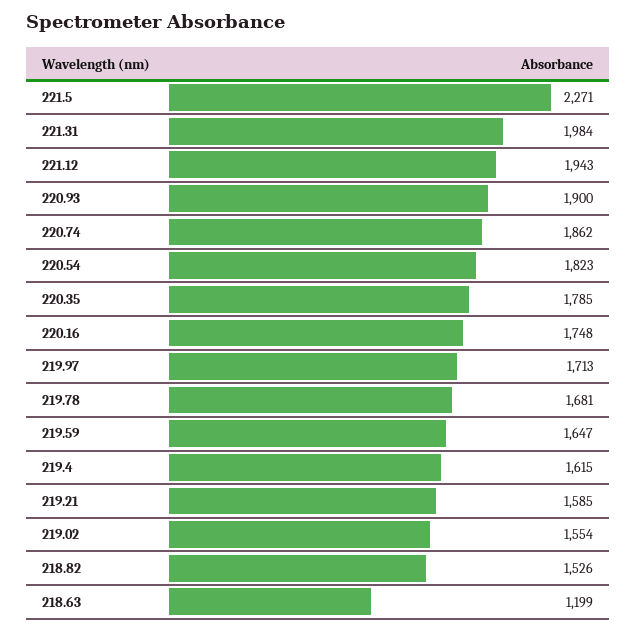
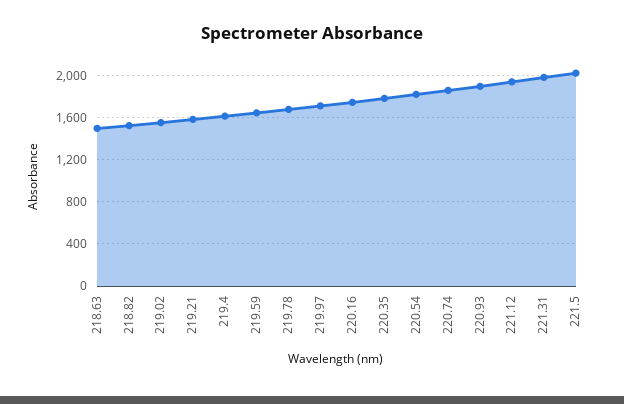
  {
-   "221.5": 2271,
+   "221.5": 2000,
    "221.31": 1984,
    "221.12": 1943,
    "220.93": 1900,
    "220.74": 1862,
    "220.54": 1823,
    "220.35": 1785,
    "220.16": 1748,
    "219.97": 1713,
    "219.78": 1681,
    "219.59": 1647,
    "219.4": 1615,
    "219.21": 1585,
    "219.02": 1554,
    "218.82": 1526,
-   "218.63": 1199
+   "218.63": 1500
  }

